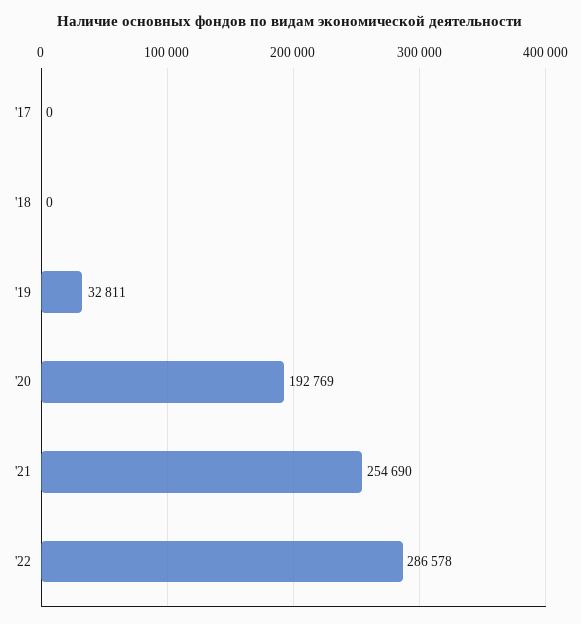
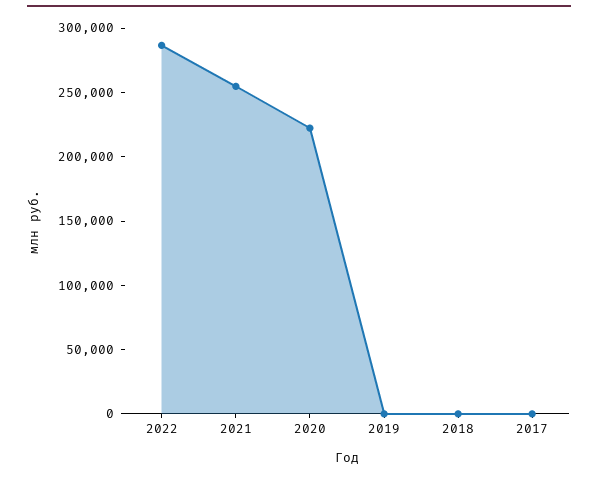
  {
    "'17": 0,
    "'18": 0,
-   "'19": 32811,
+   "'19": 0,
-   "'20": 192769,
+   "'20": 220000,
    "'21": 254690,
    "'22": 286578
  }

